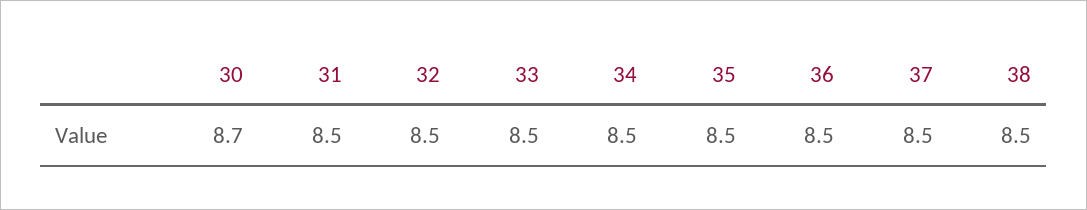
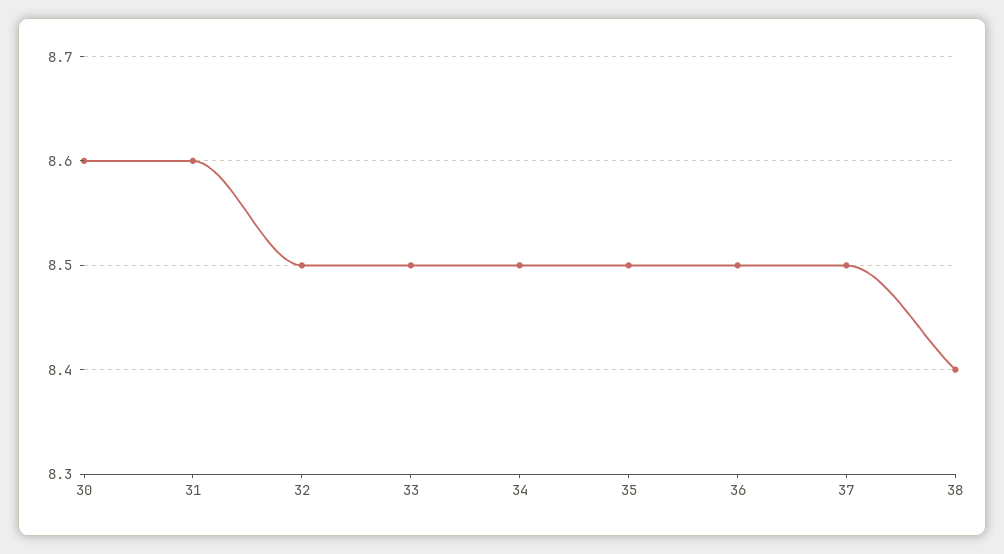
  {
-   "30": 8.7,
+   "30": 8.6,
-   "31": 8.5,
+   "31": 8.6,
    "32": 8.5,
    "33": 8.5,
    "34": 8.5,
    "35": 8.5,
    "36": 8.5,
    "37": 8.5,
-   "38": 8.5
+   "38": 8.4
  }

